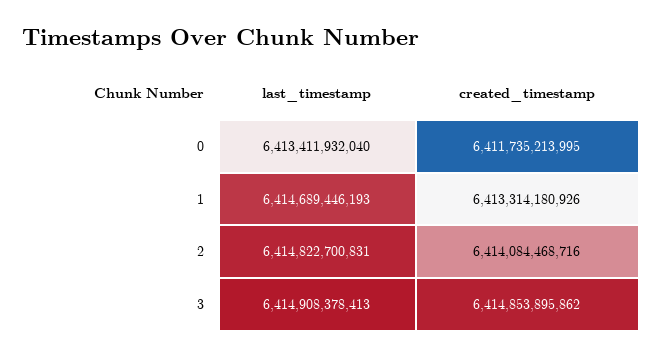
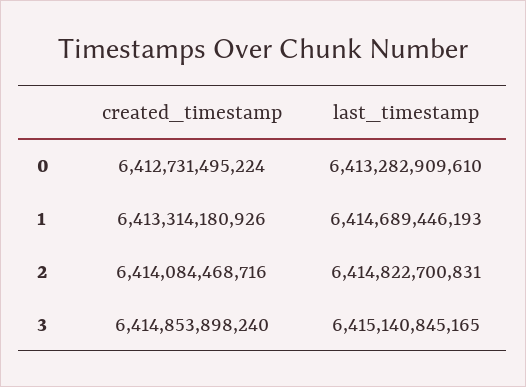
  {
    "last_timestamp": {
-     "0": 6413411932040,
+     "0": 6413282909610,
      "1": 6414689446193,
      "2": 6414822700831,
-     "3": 6414908378413
+     "3": 6415140845165
    },
    "created_timestamp": {
-     "0": 6411735213995,
+     "0": 6412731495224,
      "1": 6413314180926,
      "2": 6414084468716,
-     "3": 6414853895862
+     "3": 6414853898240
    }
  }

